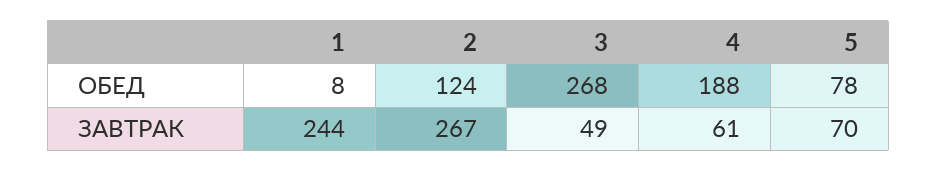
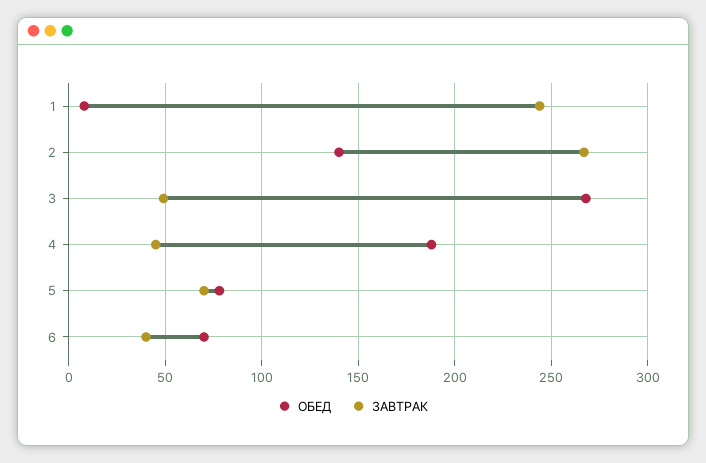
  {
    "ОБЕД": {
      "1": 8,
-     "2": 124,
+     "2": 140,
      "3": 268,
      "4": 188,
-     "5": 78
+     "5": 78,
+     "6": 70
    },
    "ЗАВТРАК": {
      "1": 244,
      "2": 267,
      "3": 49,
-     "4": 61,
+     "4": 45,
-     "5": 70
+     "5": 70,
+     "6": 40
    }
  }

